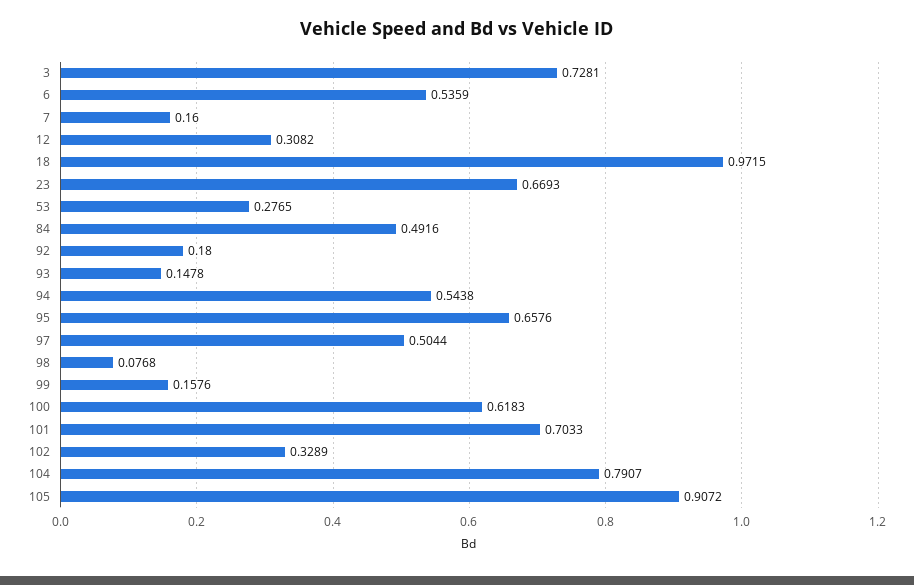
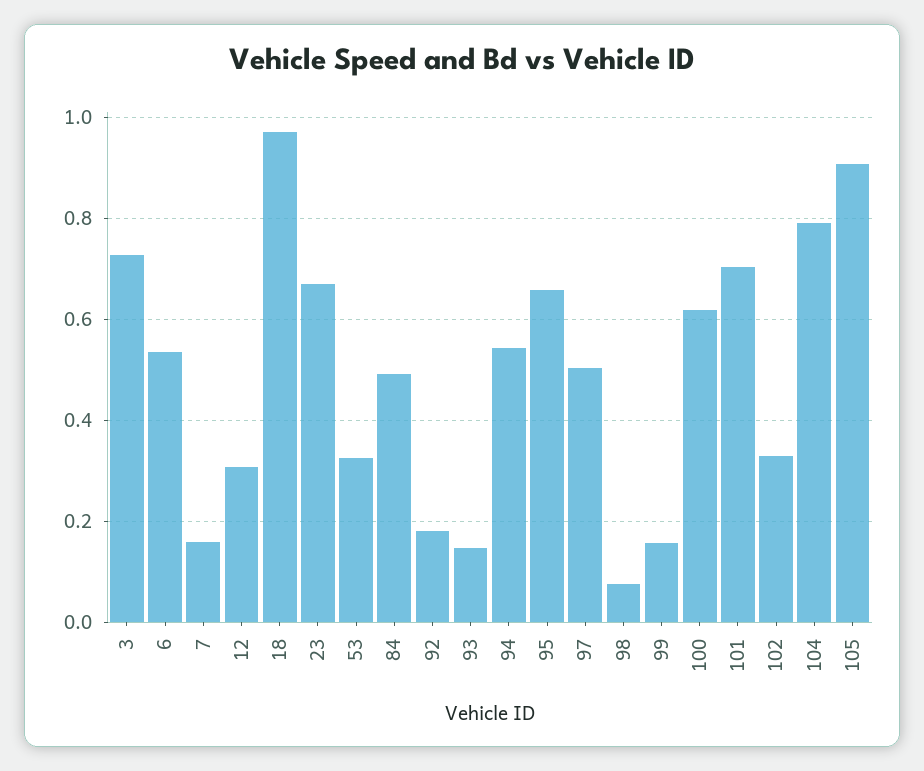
  {
    "3": 0.7281,
    "6": 0.5359,
    "7": 0.16,
    "12": 0.3082,
    "18": 0.9715,
    "23": 0.6693,
-   "53": 0.2765,
+   "53": 0.32,
    "84": 0.4916,
    "92": 0.18,
    "93": 0.1478,
    "94": 0.5438,
    "95": 0.6576,
    "97": 0.5044,
    "98": 0.0768,
    "99": 0.1576,
    "100": 0.6183,
    "101": 0.7033,
    "102": 0.3289,
    "104": 0.7907,
    "105": 0.9072
  }

